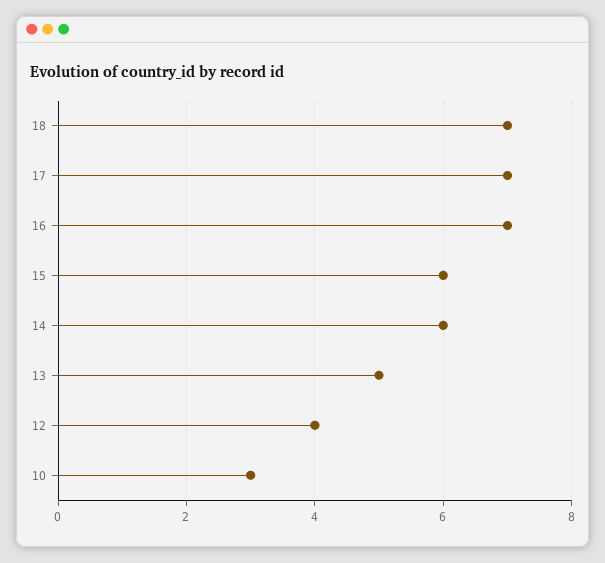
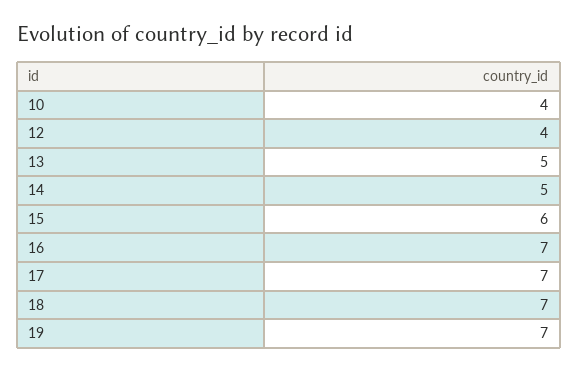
  {
    "18": 7,
    "17": 7,
    "16": 7,
    "15": 6,
-   "14": 6,
+   "14": 5,
    "13": 5,
    "12": 4,
-   "10": 3
+   "10": 4,
+   "19": 7
  }

